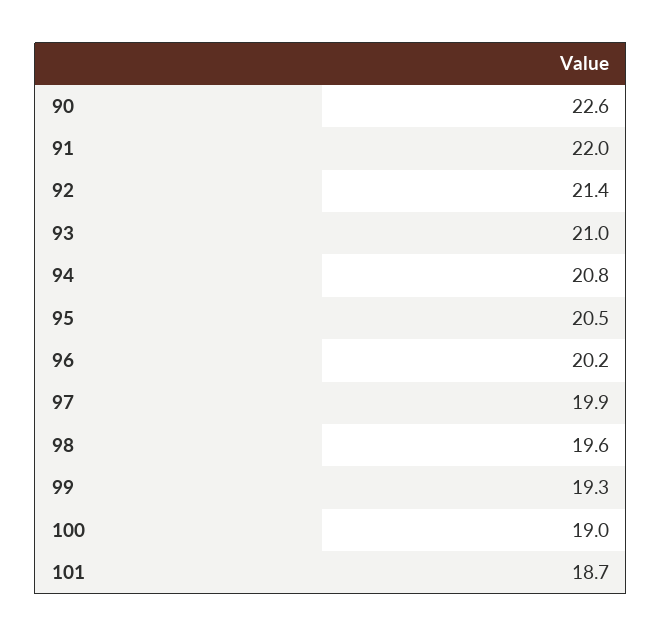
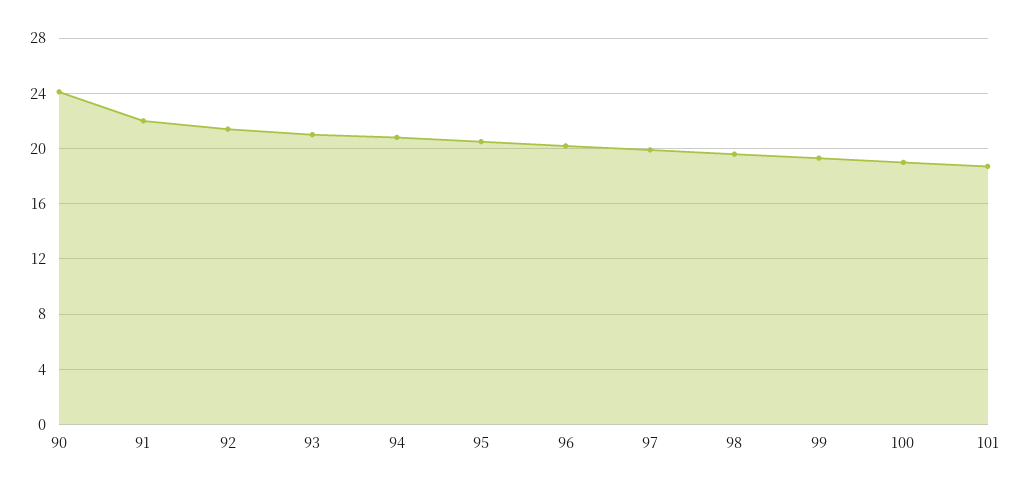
  {
-   "90": 22.6,
+   "90": 24,
    "91": 22,
    "92": 21.4,
    "93": 21,
    "94": 20.8,
    "95": 20.5,
    "96": 20.2,
    "97": 19.9,
    "98": 19.6,
    "99": 19.3,
    "100": 19,
    "101": 18.7
  }

